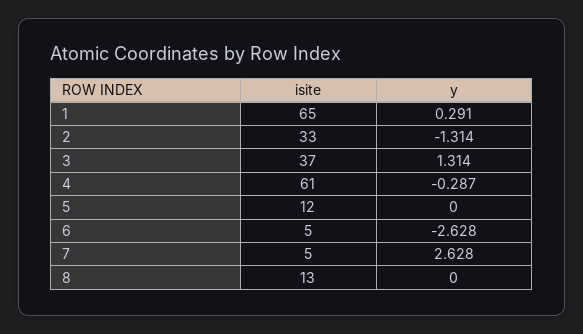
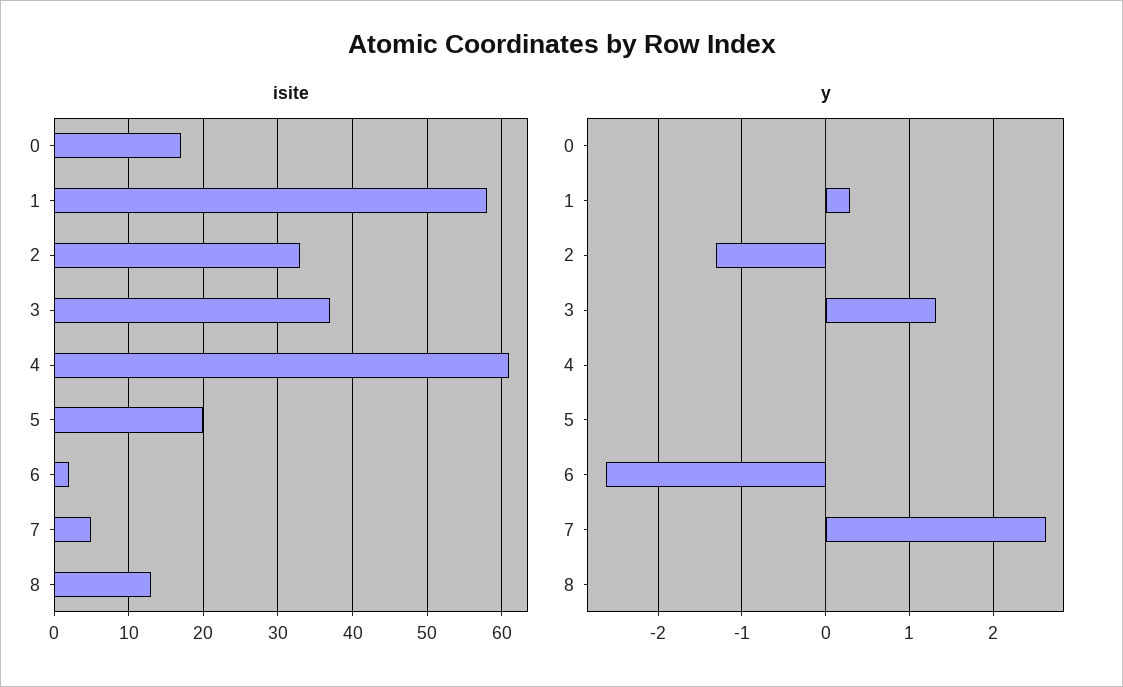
  {
    "isite": {
-     "1": 65,
+     "1": 58,
      "2": 33,
      "3": 37,
      "4": 61,
-     "5": 12,
+     "5": 20,
-     "6": 5,
+     "6": 2,
      "7": 5,
-     "8": 13
+     "8": 13,
+     "0": 17
    },
    "y": {
      "1": 0.291,
      "2": -1.314,
      "3": 1.314,
-     "4": -0.287,
+     "4": 0,
      "5": 0,
      "6": -2.628,
      "7": 2.628,
-     "8": 0
+     "8": 0,
+     "0": 0
    }
  }

